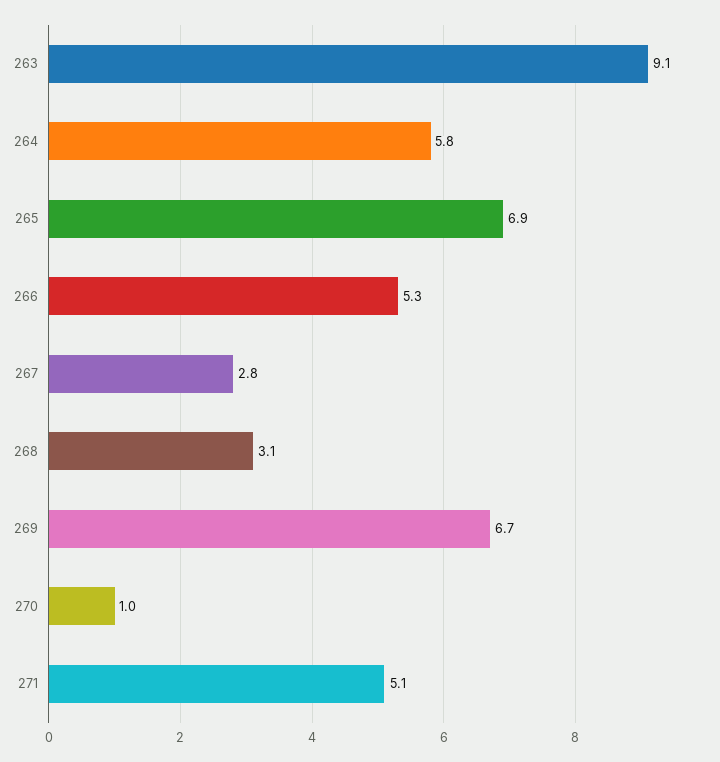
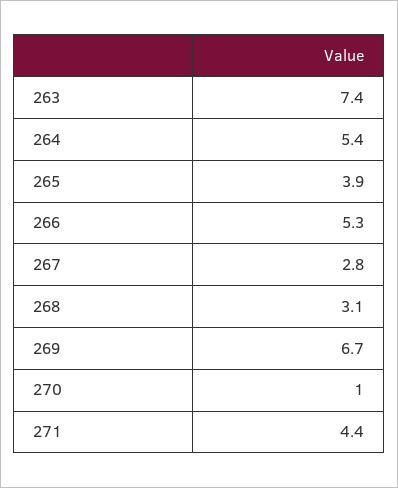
  {
-   "263": 9.1,
+   "263": 7.4,
-   "264": 5.8,
+   "264": 5.4,
-   "265": 6.9,
+   "265": 3.9,
    "266": 5.3,
    "267": 2.8,
    "268": 3.1,
    "269": 6.7,
    "270": 1,
-   "271": 5.1
+   "271": 4.4
  }

